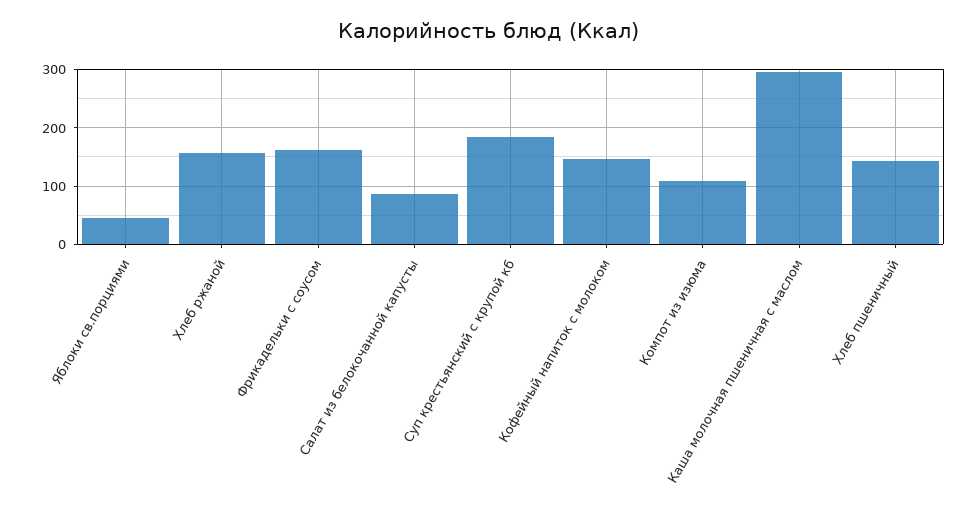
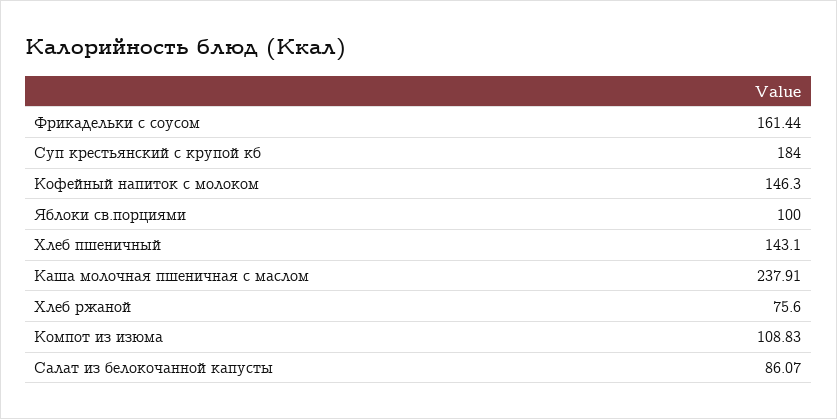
  {
-   "Яблоки св.порциями": 40,
+   "Яблоки св.порциями": 100,
-   "Хлеб ржаной": 160,
+   "Хлеб ржаной": 75.6,
    "Фрикадельки с соусом": 161.44,
    "Салат из белокочанной капусты": 86.07,
    "Суп крестьянский с крупой кб": 184,
    "Кофейный напиток с молоком": 146.3,
    "Компот из изюма": 108.83,
-   "Каша молочная пшеничная с маслом": 300,
+   "Каша молочная пшеничная с маслом": 237.91,
    "Хлеб пшеничный": 143.1
  }

